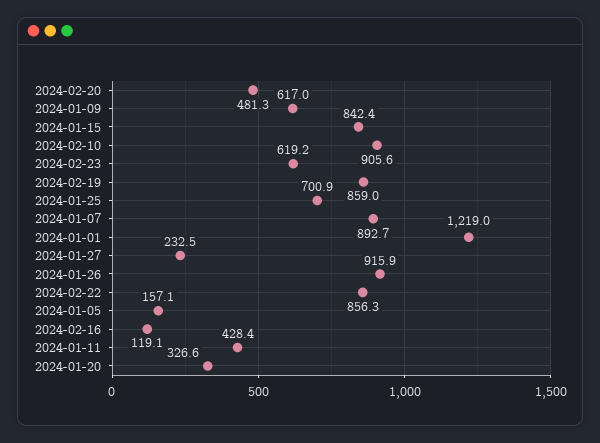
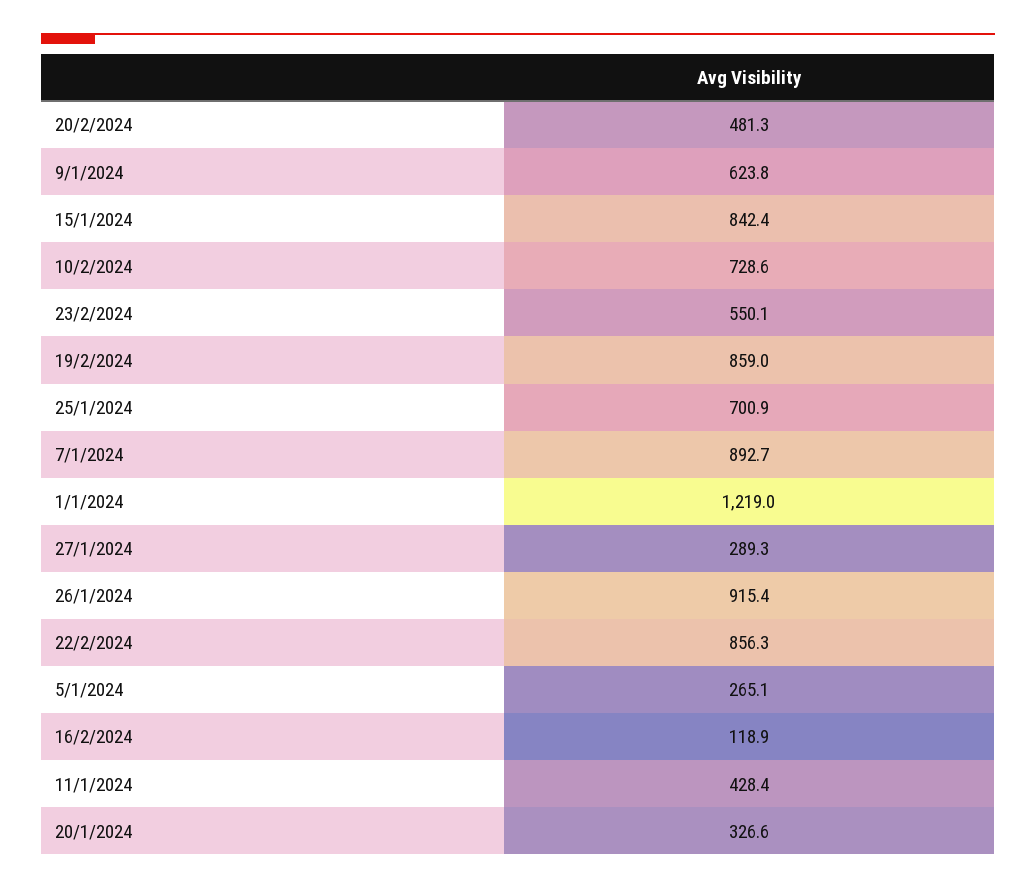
  {
    "2024-02-20": 481.3,
-   "2024-01-09": 617,
+   "2024-01-09": 623.8,
    "2024-01-15": 842.4,
-   "2024-02-10": 905.6,
+   "2024-02-10": 728.6,
-   "2024-02-23": 619.2,
+   "2024-02-23": 550.1,
    "2024-02-19": 859,
    "2024-01-25": 700.9,
    "2024-01-07": 892.7,
    "2024-01-01": 1219,
-   "2024-01-27": 232.5,
+   "2024-01-27": 289.3,
-   "2024-01-26": 915.9,
+   "2024-01-26": 915.4,
    "2024-02-22": 856.3,
-   "2024-01-05": 157.1,
+   "2024-01-05": 265.1,
-   "2024-02-16": 119.1,
+   "2024-02-16": 118.9,
    "2024-01-11": 428.4,
    "2024-01-20": 326.6
  }

